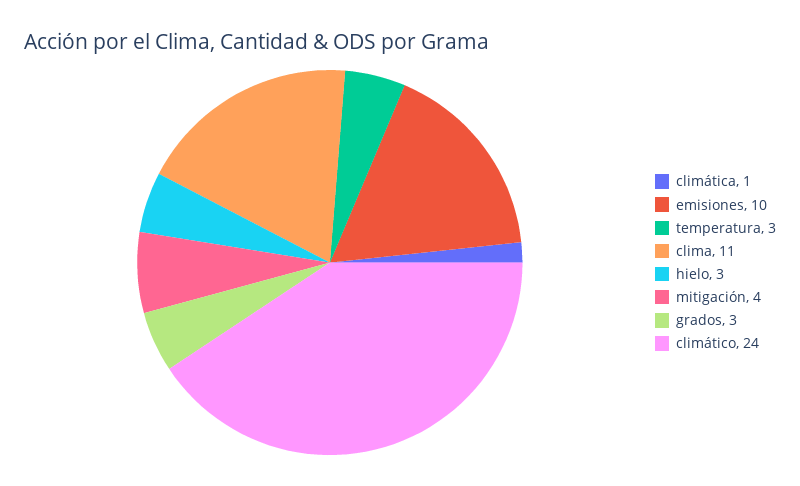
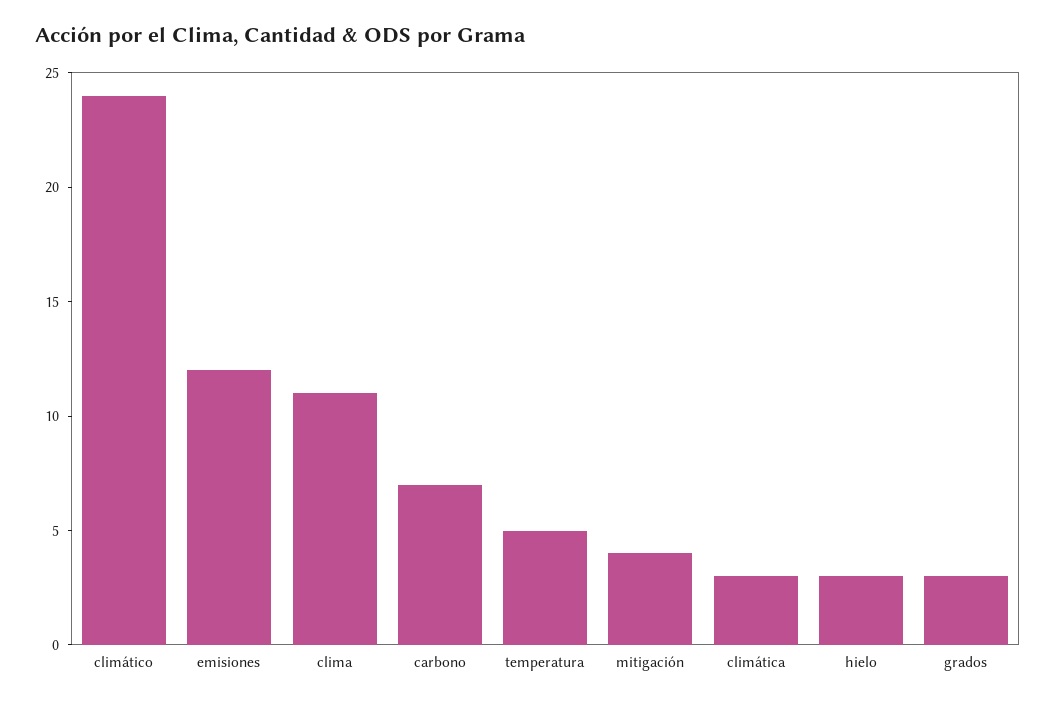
  {
-   "climática": 1,
+   "climática": 3,
-   "emisiones": 10,
+   "emisiones": 12,
-   "temperatura": 3,
+   "temperatura": 5,
    "clima": 11,
    "hielo": 3,
    "mitigación": 4,
    "grados": 3,
-   "climático": 24
+   "climático": 24,
+   "carbono": 7
  }

